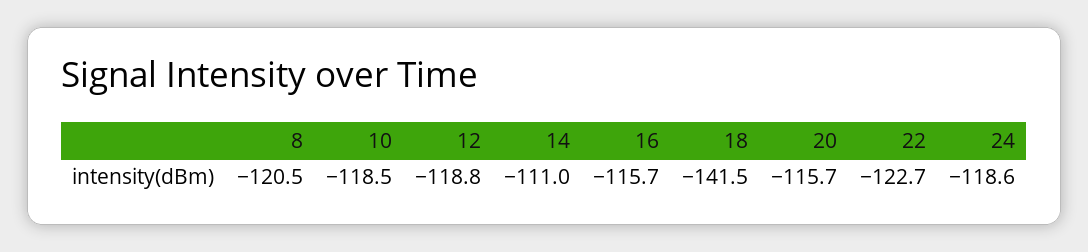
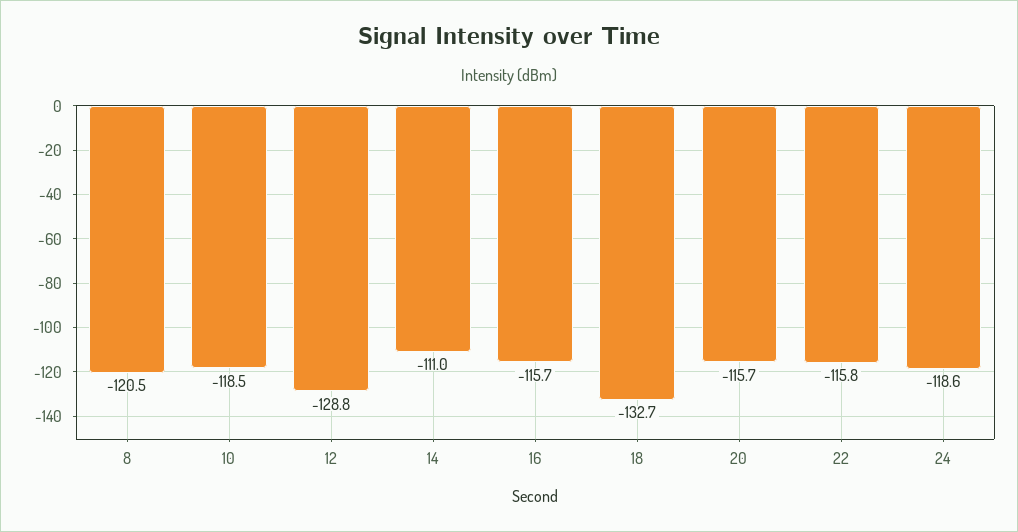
  {
    "8": -120.5,
    "10": -118.5,
-   "12": -118.8,
+   "12": -128.8,
    "14": -111,
    "16": -115.7,
-   "18": -141.5,
+   "18": -132.7,
    "20": -115.7,
-   "22": -122.7,
+   "22": -115.8,
    "24": -118.6
  }

